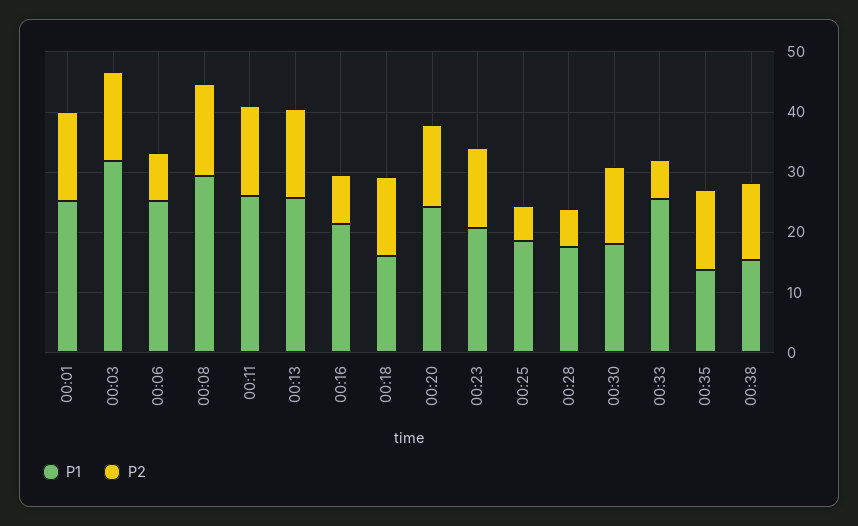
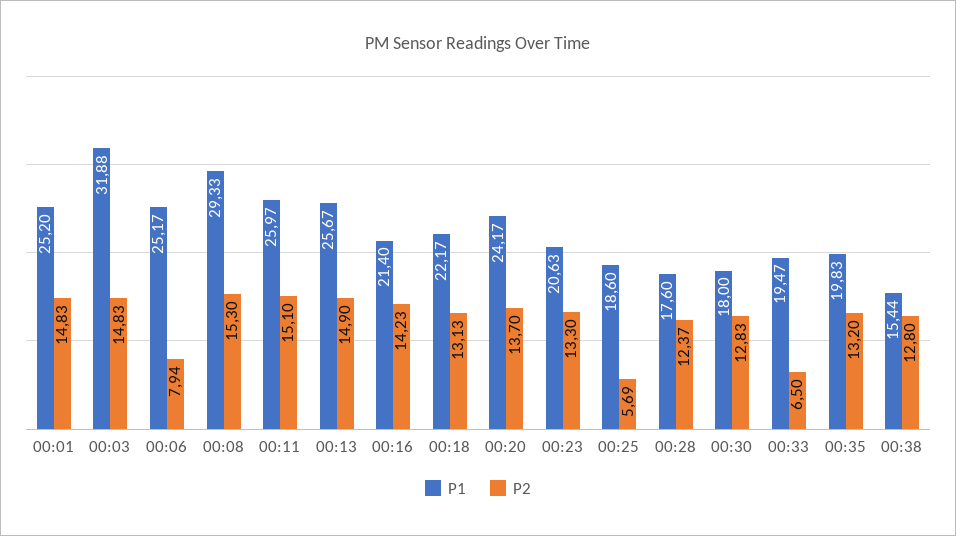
  {
    "P1": {
      "00:01": 25.2,
      "00:03": 31.88,
      "00:06": 25.17,
      "00:08": 29.33,
      "00:11": 25.97,
      "00:13": 25.67,
      "00:16": 21.4,
-     "00:18": 16,
+     "00:18": 22.17,
      "00:20": 24.17,
      "00:23": 20.63,
      "00:25": 18.6,
      "00:28": 17.6,
      "00:30": 18,
-     "00:33": 26,
+     "00:33": 19.47,
-     "00:35": 14,
+     "00:35": 19.83,
      "00:38": 15.44
    },
    "P2": {
      "00:01": 14.83,
      "00:03": 14.83,
      "00:06": 7.94,
      "00:08": 15.3,
      "00:11": 15.1,
      "00:13": 14.9,
-     "00:16": 8,
+     "00:16": 14.23,
      "00:18": 13.13,
      "00:20": 13.7,
      "00:23": 13.3,
      "00:25": 5.69,
-     "00:28": 6,
+     "00:28": 12.37,
      "00:30": 12.83,
      "00:33": 6.5,
      "00:35": 13.2,
      "00:38": 12.8
    }
  }

